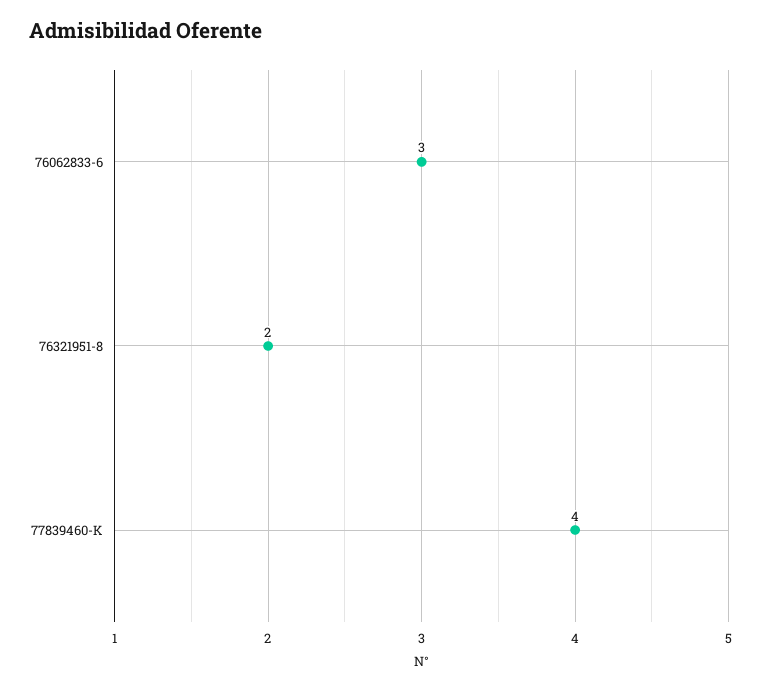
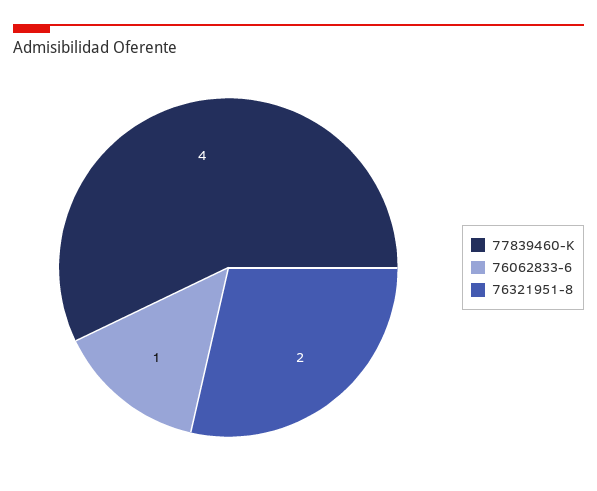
  {
-   "76062833-6": 3,
+   "76062833-6": 1,
    "76321951-8": 2,
    "77839460-K": 4
  }

